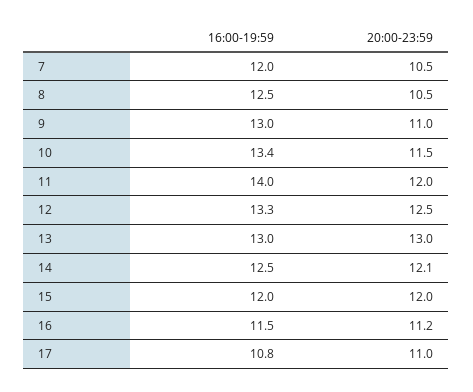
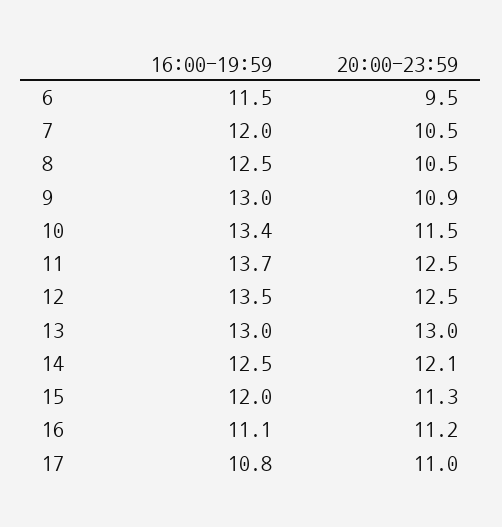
  {
    "16:00-19:59": {
      "7": 12,
      "8": 12.5,
      "9": 13,
      "10": 13.4,
-     "11": 14,
+     "11": 13.7,
-     "12": 13.3,
+     "12": 13.5,
      "13": 13,
      "14": 12.5,
      "15": 12,
-     "16": 11.5,
+     "16": 11.1,
-     "17": 10.8
+     "17": 10.8,
+     "6": 11.5
    },
    "20:00-23:59": {
      "7": 10.5,
      "8": 10.5,
-     "9": 11,
+     "9": 10.9,
      "10": 11.5,
-     "11": 12,
+     "11": 12.5,
      "12": 12.5,
      "13": 13,
      "14": 12.1,
-     "15": 12,
+     "15": 11.3,
      "16": 11.2,
-     "17": 11
+     "17": 11,
+     "6": 9.5
    }
  }

